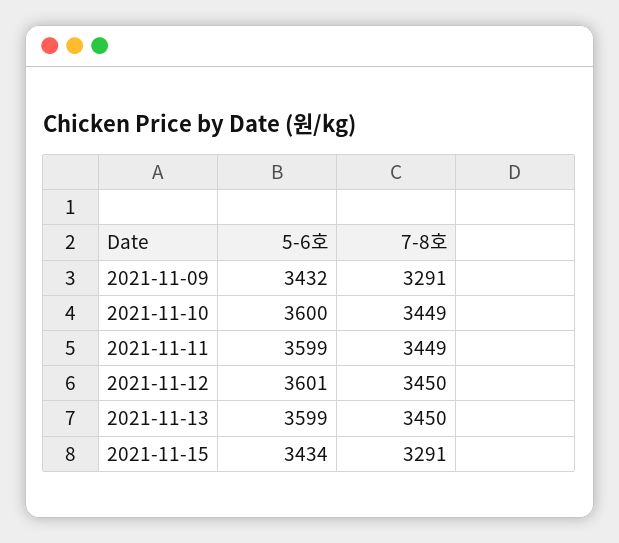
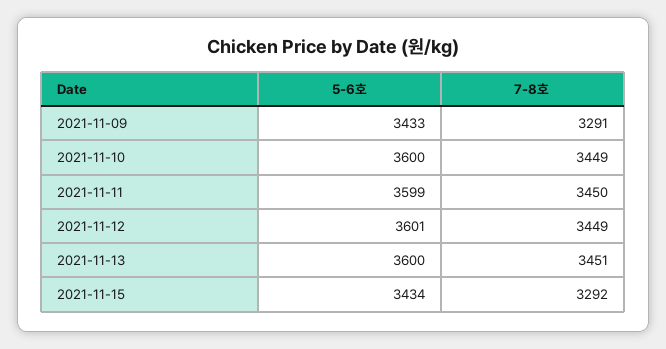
  {
    "5-6호": {
-     "2021-11-09": 3432,
+     "2021-11-09": 3433,
      "2021-11-10": 3600,
      "2021-11-11": 3599,
      "2021-11-12": 3601,
-     "2021-11-13": 3599,
+     "2021-11-13": 3600,
      "2021-11-15": 3434
    },
    "7-8호": {
      "2021-11-09": 3291,
      "2021-11-10": 3449,
-     "2021-11-11": 3449,
+     "2021-11-11": 3450,
-     "2021-11-12": 3450,
+     "2021-11-12": 3449,
-     "2021-11-13": 3450,
+     "2021-11-13": 3451,
-     "2021-11-15": 3291
+     "2021-11-15": 3292
    }
  }

